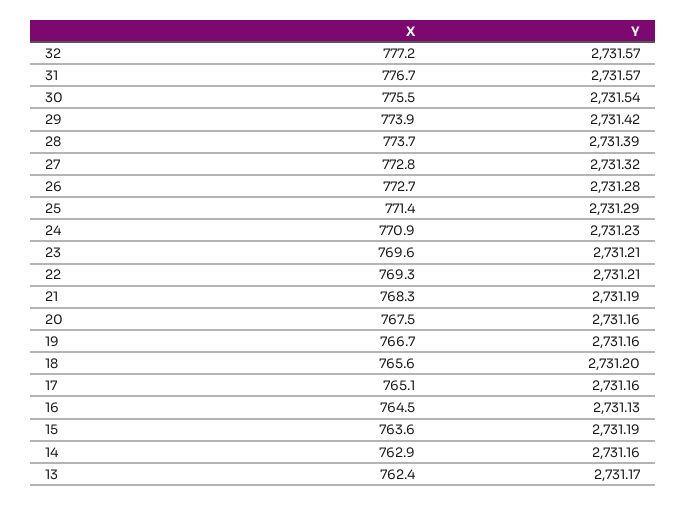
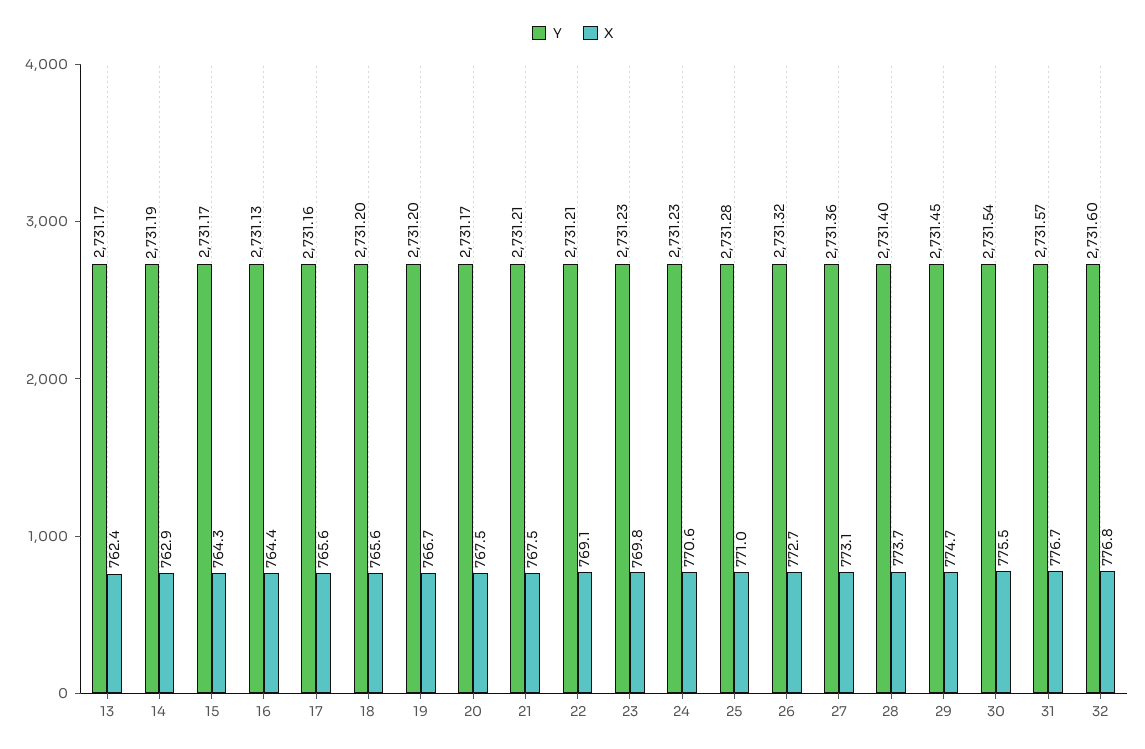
  {
    "X": {
-     "32": 777.2,
+     "32": 776.8,
      "31": 776.7,
      "30": 775.5,
-     "29": 773.9,
+     "29": 774.7,
      "28": 773.7,
-     "27": 772.8,
+     "27": 773.1,
      "26": 772.7,
-     "25": 771.4,
+     "25": 771,
-     "24": 770.9,
+     "24": 770.6,
-     "23": 769.6,
+     "23": 769.8,
-     "22": 769.3,
+     "22": 769.1,
-     "21": 768.3,
+     "21": 767.5,
      "20": 767.5,
      "19": 766.7,
      "18": 765.6,
-     "17": 765.1,
+     "17": 765.6,
-     "16": 764.5,
+     "16": 764.4,
-     "15": 763.6,
+     "15": 764.3,
      "14": 762.9,
      "13": 762.4
    },
    "Y": {
-     "32": 2731.57,
+     "32": 2731.6,
      "31": 2731.57,
      "30": 2731.54,
-     "29": 2731.42,
+     "29": 2731.45,
-     "28": 2731.39,
+     "28": 2731.4,
-     "27": 2731.32,
+     "27": 2731.36,
-     "26": 2731.28,
+     "26": 2731.32,
-     "25": 2731.29,
+     "25": 2731.28,
      "24": 2731.23,
-     "23": 2731.21,
+     "23": 2731.23,
      "22": 2731.21,
-     "21": 2731.19,
+     "21": 2731.21,
-     "20": 2731.16,
+     "20": 2731.17,
-     "19": 2731.16,
+     "19": 2731.2,
      "18": 2731.2,
      "17": 2731.16,
      "16": 2731.13,
-     "15": 2731.19,
+     "15": 2731.17,
-     "14": 2731.16,
+     "14": 2731.19,
      "13": 2731.17
    }
  }

